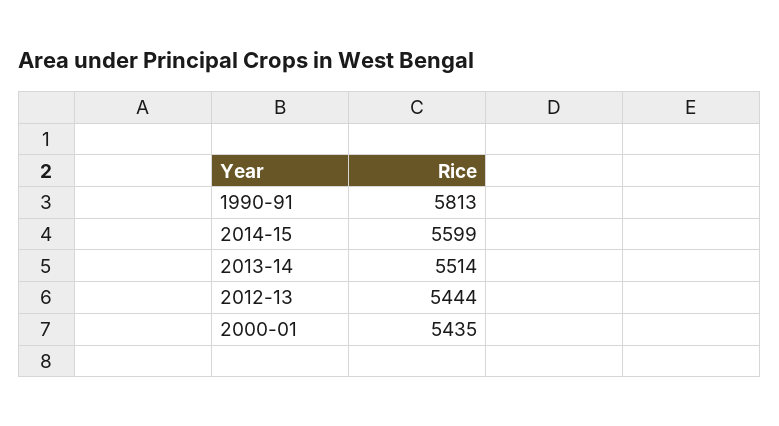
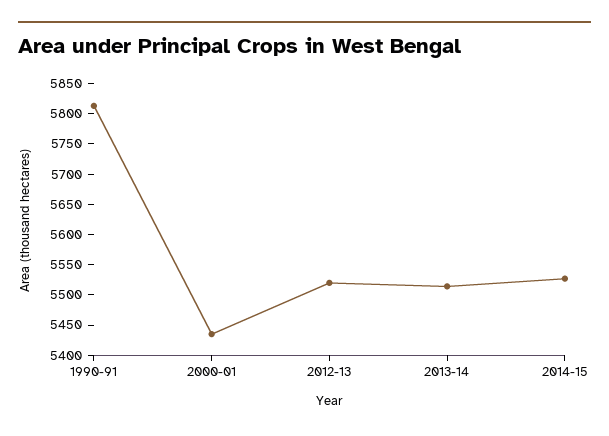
  {
    "1990-91": 5813,
-   "2014-15": 5599,
+   "2014-15": 5525,
    "2013-14": 5514,
-   "2012-13": 5444,
+   "2012-13": 5525,
    "2000-01": 5435
  }

